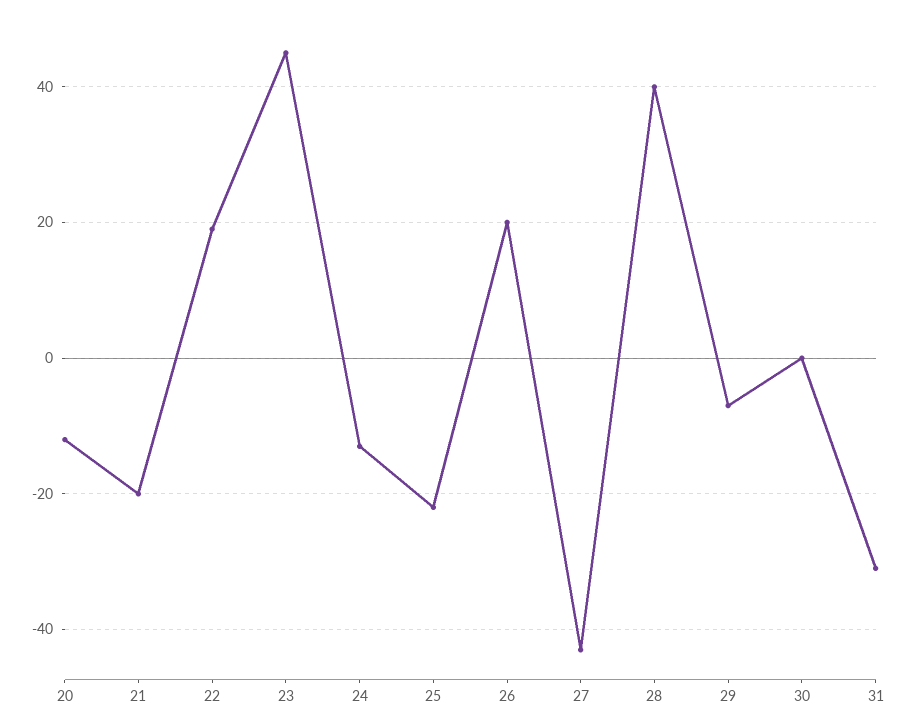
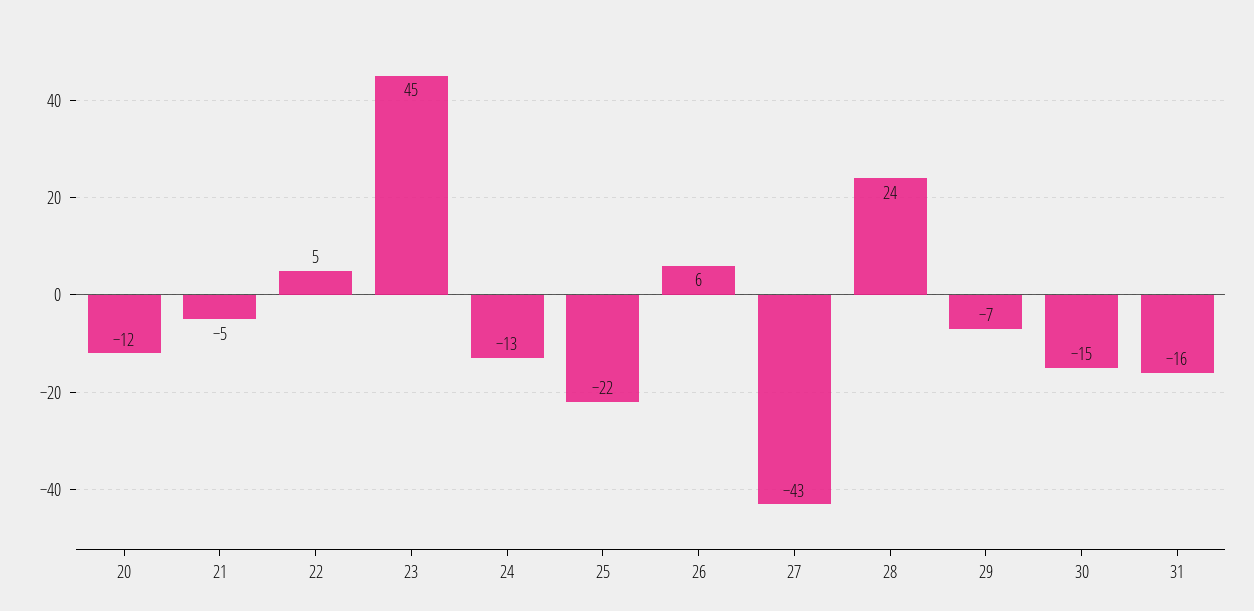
  {
    "20": -12,
-   "21": -20,
+   "21": -5,
-   "22": 20,
+   "22": 5,
    "23": 45,
    "24": -13,
    "25": -22,
-   "26": 20,
+   "26": 6,
    "27": -43,
-   "28": 40,
+   "28": 24,
    "29": -7,
-   "30": 0,
+   "30": -15,
-   "31": -30
+   "31": -16
  }

